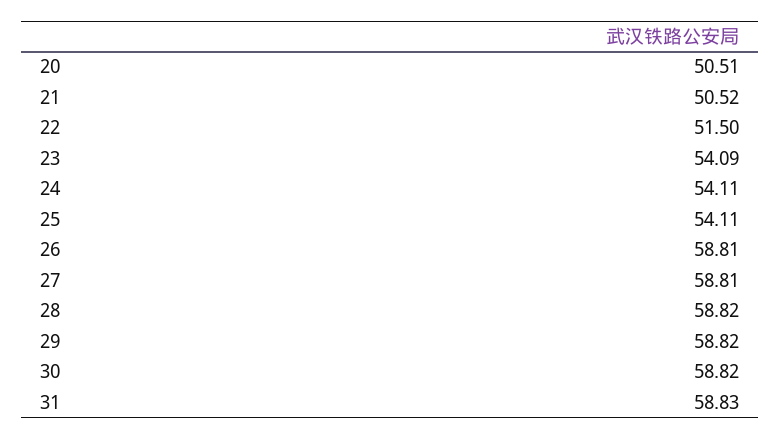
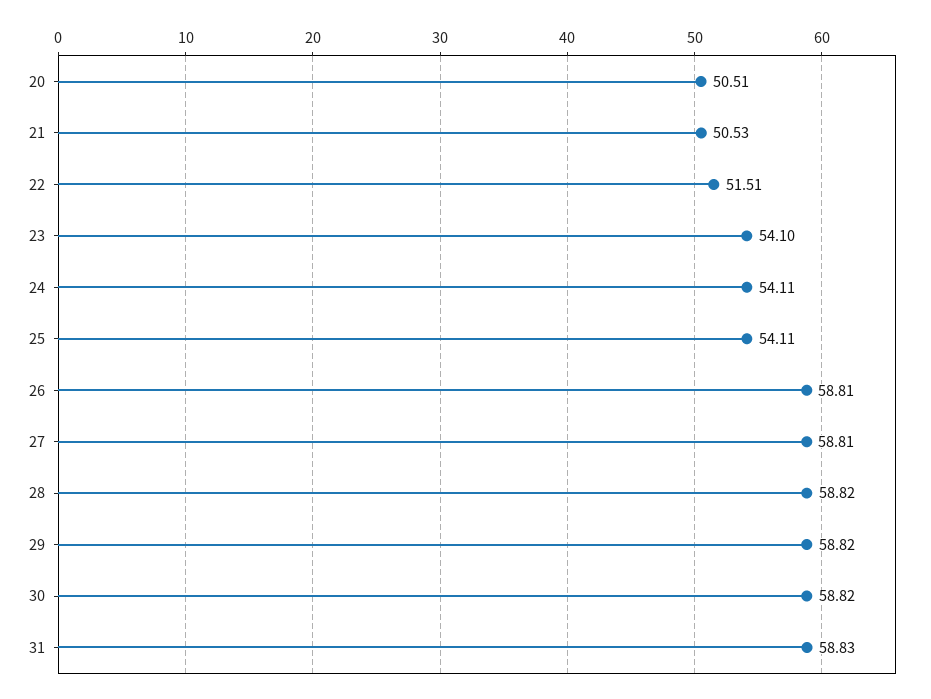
  {
    "20": 50.51,
-   "21": 50.52,
+   "21": 50.53,
-   "22": 51.5,
+   "22": 51.51,
-   "23": 54.09,
+   "23": 54.1,
    "24": 54.11,
    "25": 54.11,
    "26": 58.81,
    "27": 58.81,
    "28": 58.82,
    "29": 58.82,
    "30": 58.82,
    "31": 58.83
  }

